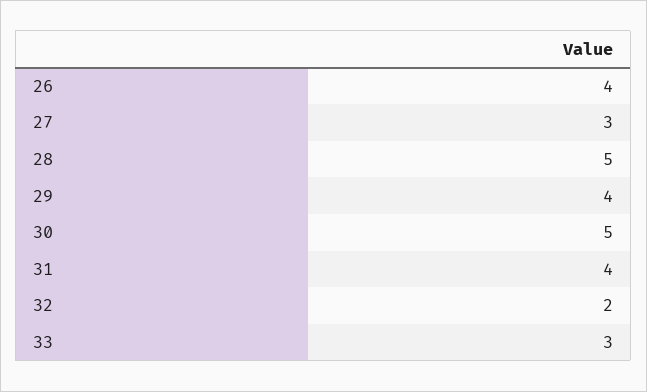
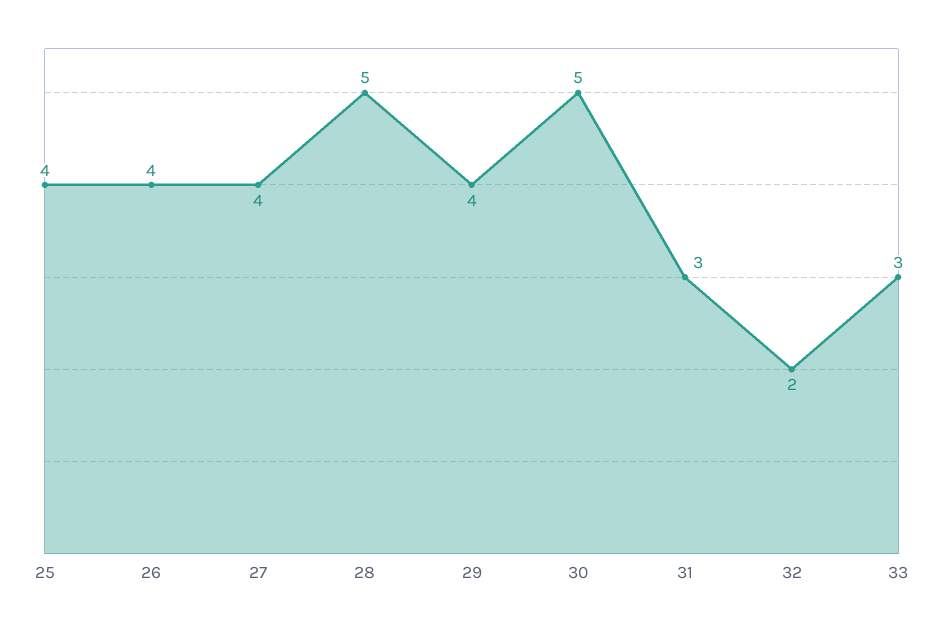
  {
    "26": 4,
-   "27": 3,
+   "27": 4,
    "28": 5,
    "29": 4,
    "30": 5,
-   "31": 4,
+   "31": 3,
    "32": 2,
-   "33": 3
+   "33": 3,
+   "25": 4
  }

